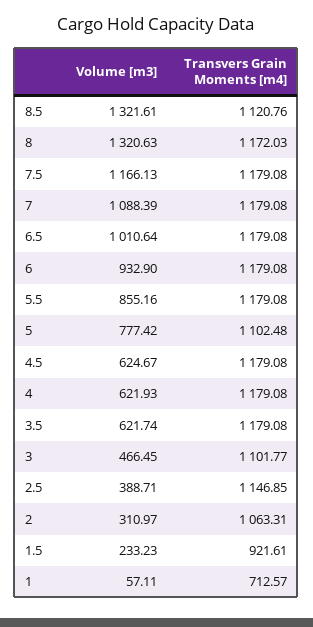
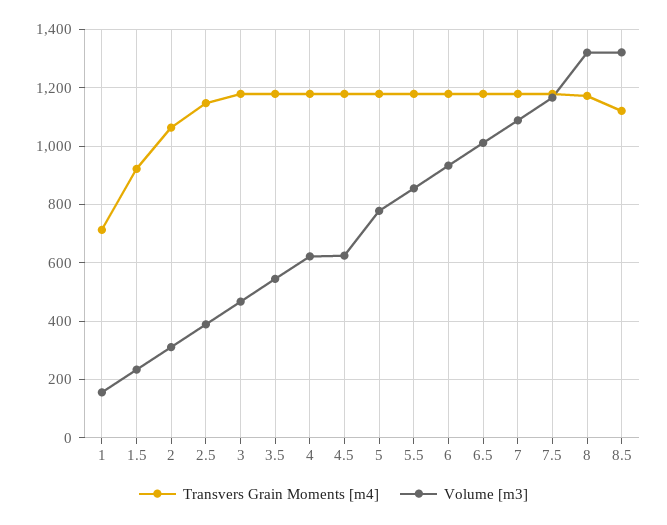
  {
    "Volume [m3]": {
      "8.5": 1321.61,
      "8": 1320.63,
      "7.5": 1166.13,
      "7": 1088.39,
      "6.5": 1010.64,
      "6": 932.9,
      "5.5": 855.16,
      "5": 777.42,
      "4.5": 624.67,
      "4": 621.93,
-     "3.5": 621.74,
+     "3.5": 550,
      "3": 466.45,
      "2.5": 388.71,
      "2": 310.97,
      "1.5": 233.23,
-     "1": 57.11
+     "1": 150
    },
    "Transvers Grain Moments [m4]": {
      "8.5": 1120.76,
      "8": 1172.03,
      "7.5": 1179.08,
      "7": 1179.08,
      "6.5": 1179.08,
      "6": 1179.08,
      "5.5": 1179.08,
-     "5": 1102.48,
+     "5": 1175,
      "4.5": 1179.08,
      "4": 1179.08,
      "3.5": 1179.08,
-     "3": 1101.77,
+     "3": 1175,
      "2.5": 1146.85,
      "2": 1063.31,
      "1.5": 921.61,
      "1": 712.57
    }
  }

